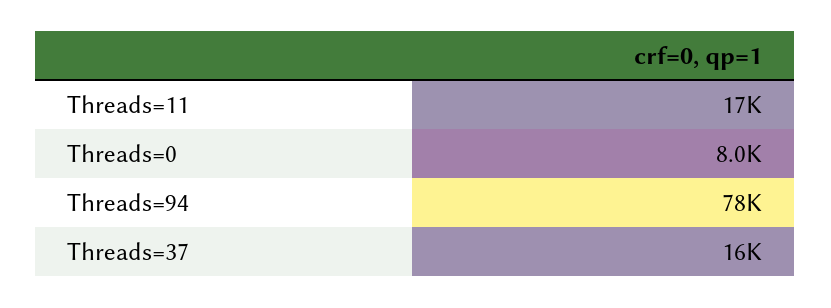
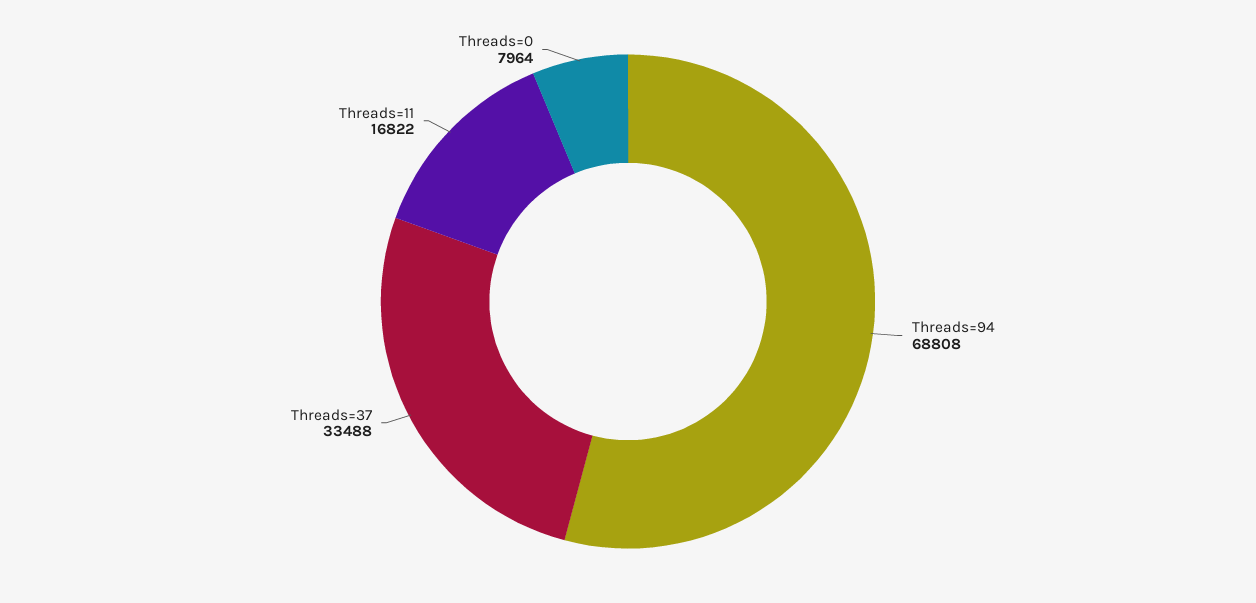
  {
    "Threads=11": 16822,
    "Threads=0": 7964,
-   "Threads=94": 78000,
+   "Threads=94": 68808,
-   "Threads=37": 16000
+   "Threads=37": 33488
  }

